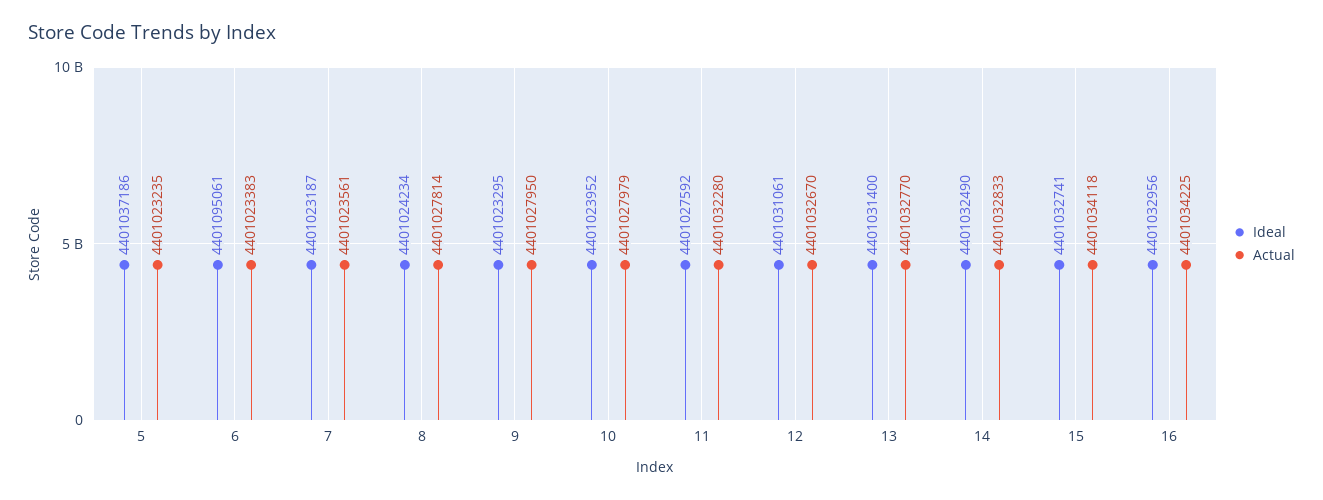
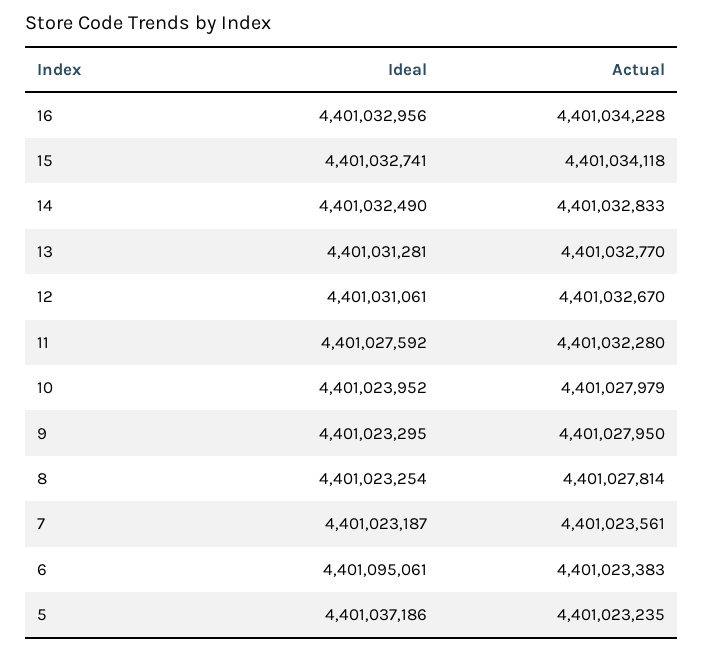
  {
    "Ideal": {
      "5": 4401037186,
      "6": 4401095061,
      "7": 4401023187,
-     "8": 4401024234,
+     "8": 4401023254,
      "9": 4401023295,
      "10": 4401023952,
      "11": 4401027592,
      "12": 4401031061,
-     "13": 4401031400,
+     "13": 4401031281,
      "14": 4401032490,
      "15": 4401032741,
      "16": 4401032956
    },
    "Actual": {
      "5": 4401023235,
      "6": 4401023383,
      "7": 4401023561,
      "8": 4401027814,
      "9": 4401027950,
      "10": 4401027979,
      "11": 4401032280,
      "12": 4401032670,
      "13": 4401032770,
      "14": 4401032833,
      "15": 4401034118,
-     "16": 4401034225
+     "16": 4401034228
    }
  }

